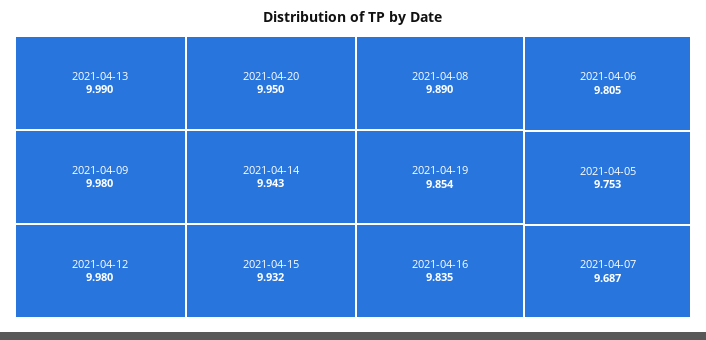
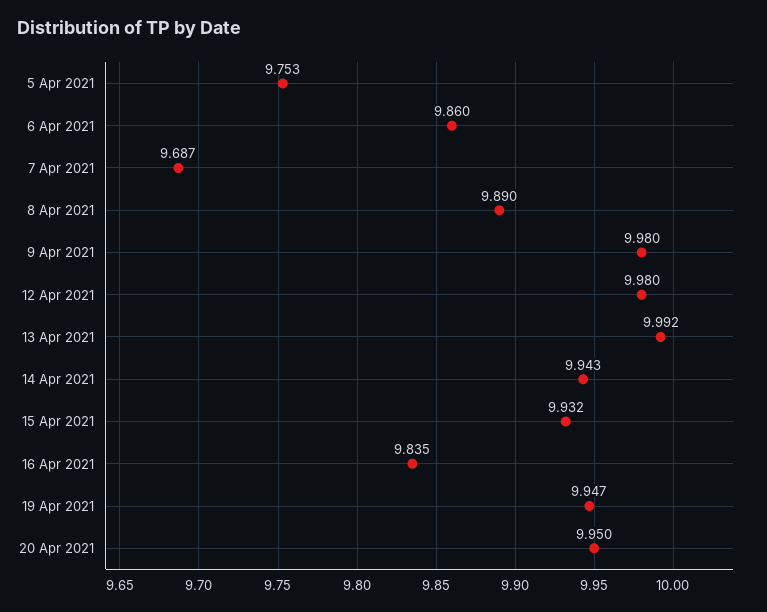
  {
-   "2021-04-13": 9.99,
+   "2021-04-13": 9.992,
    "2021-04-09": 9.98,
    "2021-04-12": 9.98,
    "2021-04-20": 9.95,
    "2021-04-14": 9.943,
    "2021-04-15": 9.932,
    "2021-04-08": 9.89,
-   "2021-04-19": 9.854,
+   "2021-04-19": 9.947,
    "2021-04-16": 9.835,
-   "2021-04-06": 9.805,
+   "2021-04-06": 9.86,
    "2021-04-05": 9.753,
    "2021-04-07": 9.687
  }

